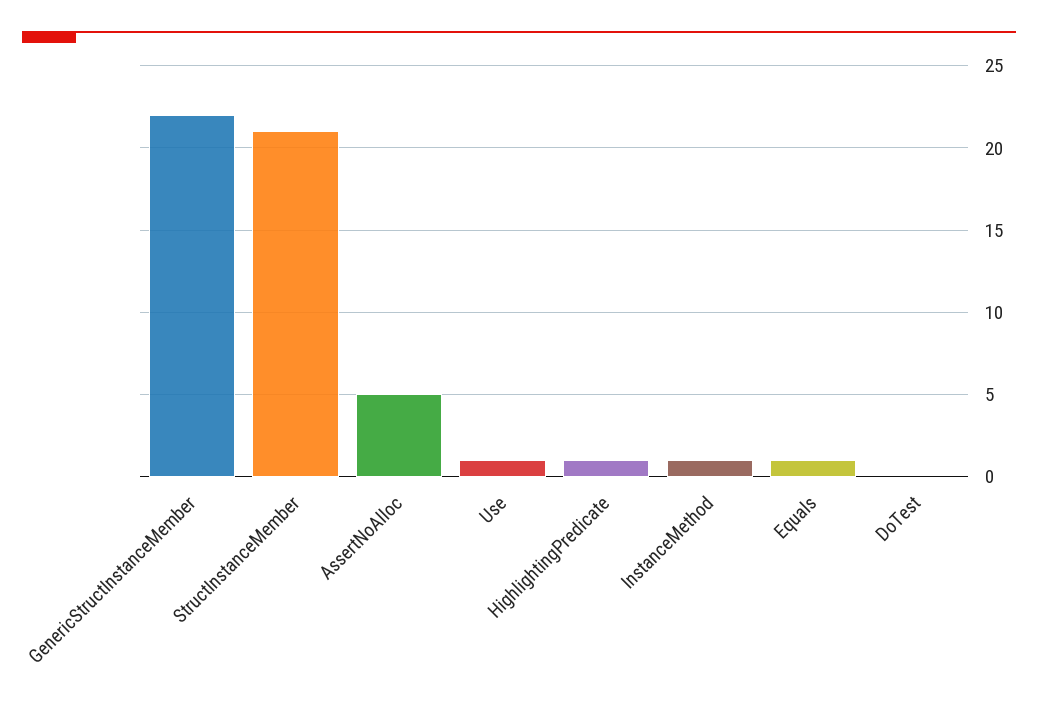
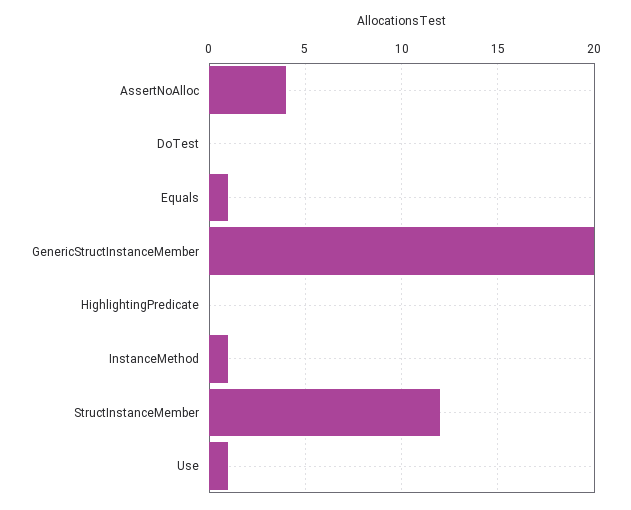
  {
-   "GenericStructInstanceMember": 22,
+   "GenericStructInstanceMember": 20,
-   "StructInstanceMember": 21,
+   "StructInstanceMember": 12,
-   "AssertNoAlloc": 5,
+   "AssertNoAlloc": 4,
    "Use": 1,
-   "HighlightingPredicate": 1,
+   "HighlightingPredicate": 0,
    "InstanceMethod": 1,
    "Equals": 1,
    "DoTest": 0
  }

